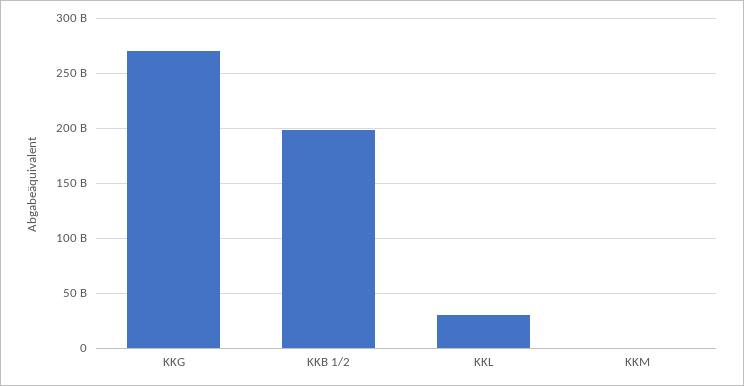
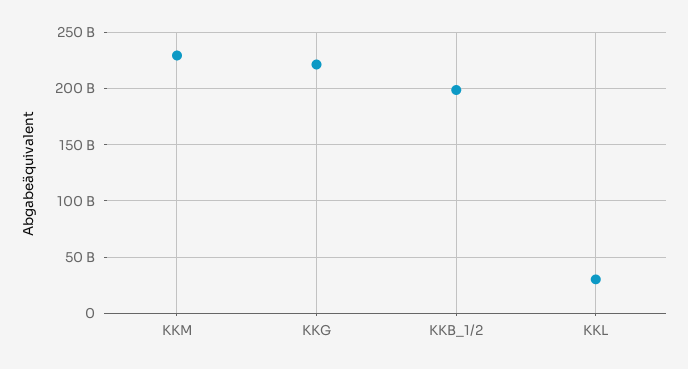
  {
-   "KKG": 270000000000,
+   "KKG": 220000000000,
    "KKB 1/2": 200000000000,
    "KKL": 30000000000,
-   "KKM": 0
+   "KKM": 230000000000
  }

